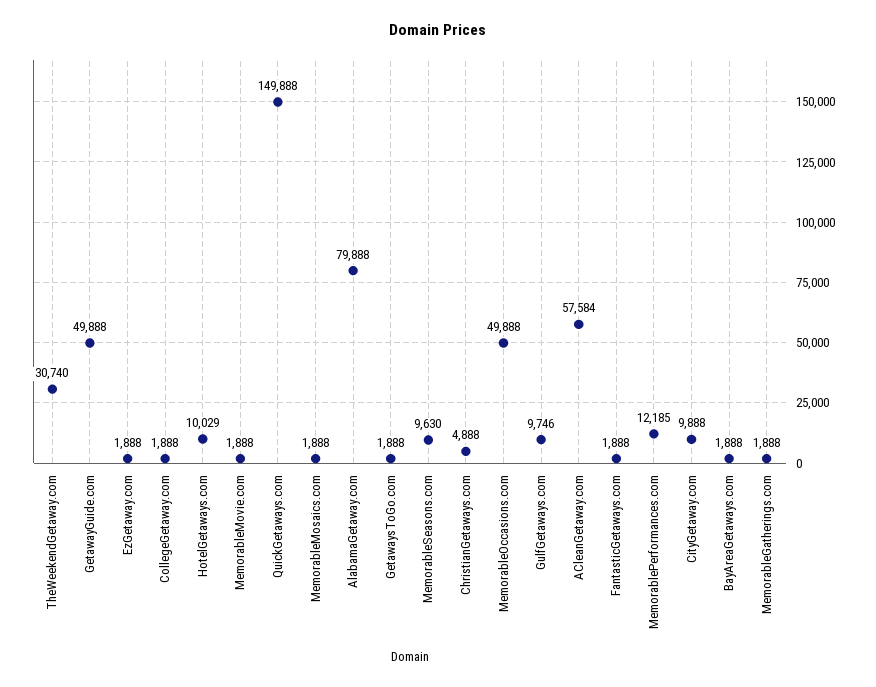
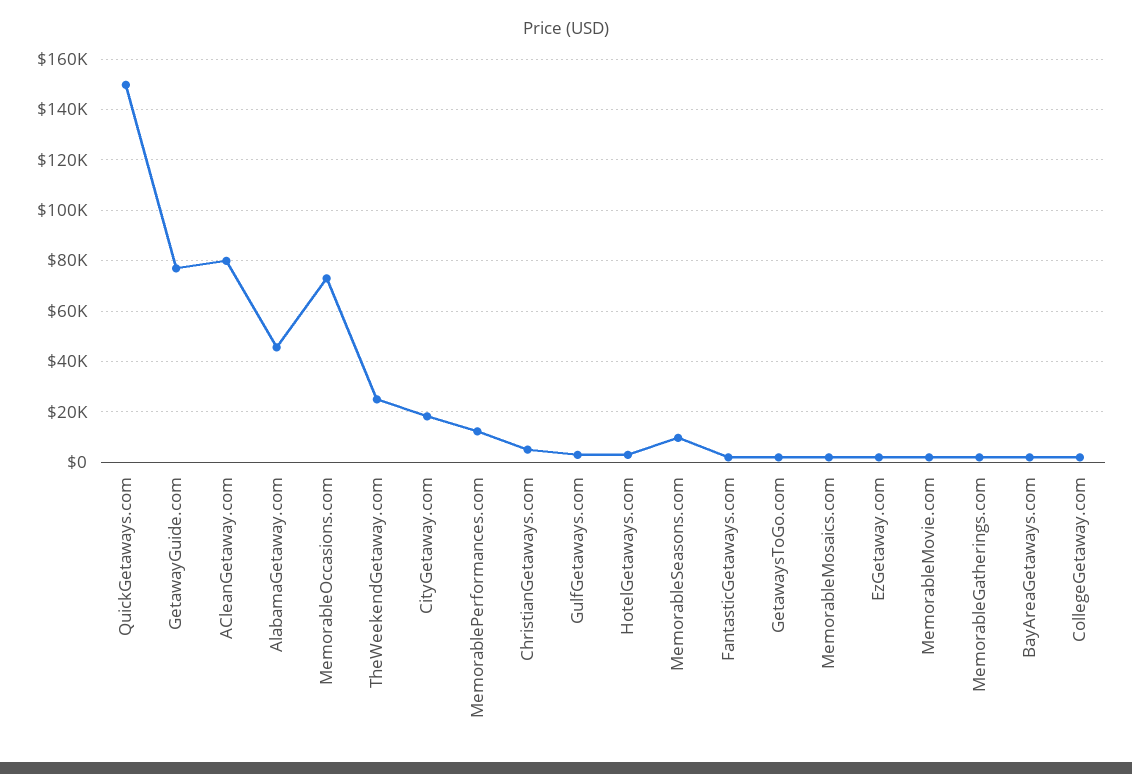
  {
-   "TheWeekendGetaway.com": 30740,
+   "TheWeekendGetaway.com": 25000,
-   "GetawayGuide.com": 49888,
+   "GetawayGuide.com": 77500,
    "EzGetaway.com": 1888,
    "CollegeGetaway.com": 1888,
-   "HotelGetaways.com": 10029,
+   "HotelGetaways.com": 2500,
    "MemorableMovie.com": 1888,
    "QuickGetaways.com": 149888,
    "MemorableMosaics.com": 1888,
-   "AlabamaGetaway.com": 79888,
+   "AlabamaGetaway.com": 45000,
    "GetawaysToGo.com": 1888,
    "MemorableSeasons.com": 9630,
    "ChristianGetaways.com": 4888,
-   "MemorableOccasions.com": 49888,
+   "MemorableOccasions.com": 72500,
-   "GulfGetaways.com": 9746,
+   "GulfGetaways.com": 2500,
-   "ACleanGetaway.com": 57584,
+   "ACleanGetaway.com": 80000,
    "FantasticGetaways.com": 1888,
    "MemorablePerformances.com": 12185,
-   "CityGetaway.com": 9888,
+   "CityGetaway.com": 17500,
    "BayAreaGetaways.com": 1888,
    "MemorableGatherings.com": 1888
  }

